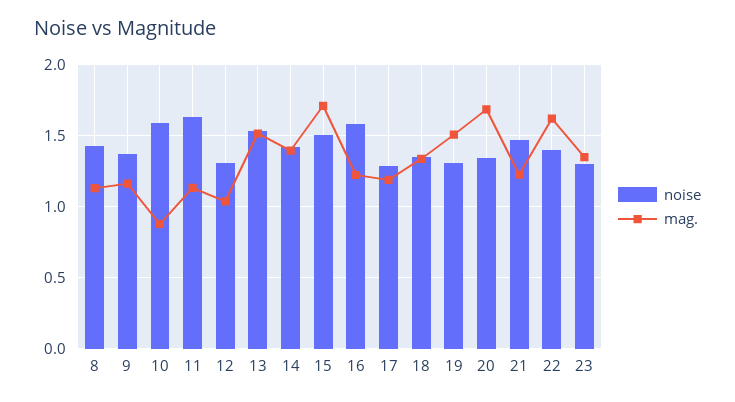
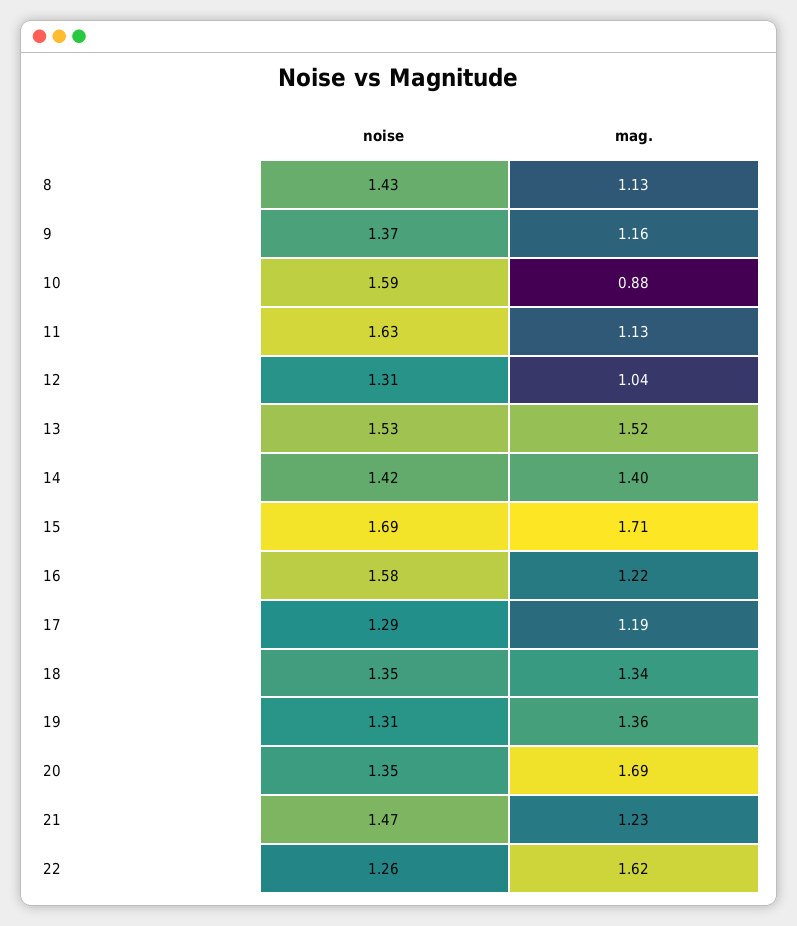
  {
    "noise": {
      "8": 1.43,
      "9": 1.37,
      "10": 1.59,
      "11": 1.63,
      "12": 1.31,
      "13": 1.53,
      "14": 1.42,
-     "15": 1.5,
+     "15": 1.69,
      "16": 1.58,
      "17": 1.29,
      "18": 1.35,
      "19": 1.31,
      "20": 1.35,
      "21": 1.47,
-     "22": 1.4,
+     "22": 1.26
-     "23": 1.3
    },
    "mag.": {
      "8": 1.13,
      "9": 1.16,
      "10": 0.88,
      "11": 1.13,
      "12": 1.04,
      "13": 1.52,
      "14": 1.4,
      "15": 1.71,
      "16": 1.22,
      "17": 1.19,
      "18": 1.34,
-     "19": 1.5,
+     "19": 1.36,
      "20": 1.69,
      "21": 1.23,
-     "22": 1.62,
+     "22": 1.62
-     "23": 1.35
    }
  }

